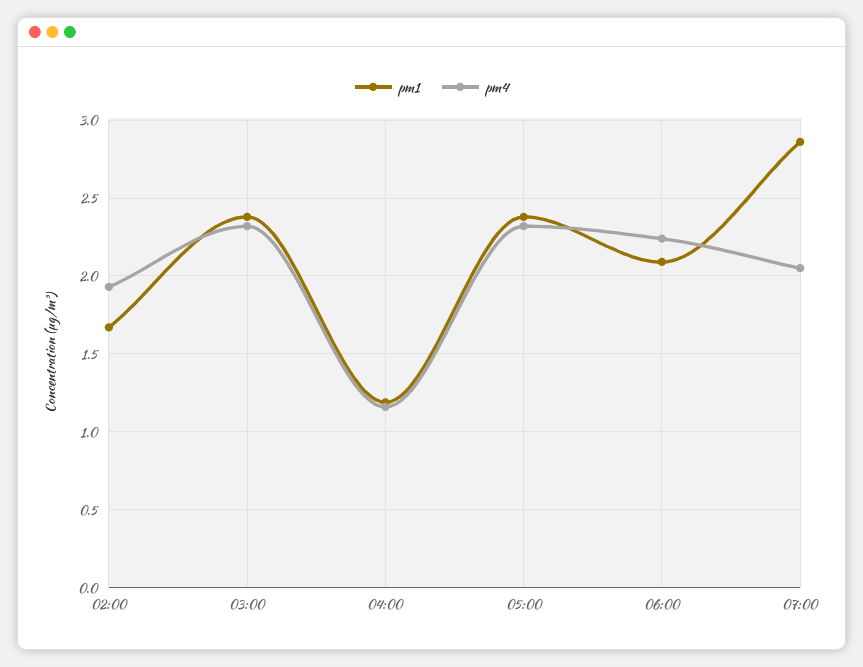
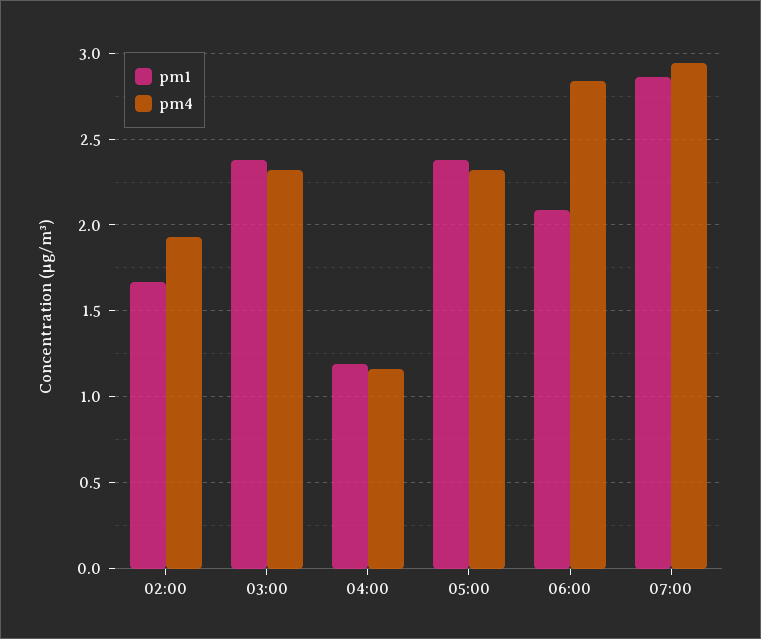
  {
    "pm1": {
      "02:00": 1.65,
      "03:00": 2.4,
      "04:00": 1.2,
      "05:00": 2.4,
      "06:00": 2.1,
      "07:00": 2.85
    },
    "pm4": {
      "02:00": 1.95,
      "03:00": 2.3,
      "04:00": 1.15,
      "05:00": 2.3,
-     "06:00": 2.25,
+     "06:00": 2.85,
-     "07:00": 2.05
+     "07:00": 2.95
    }
  }

